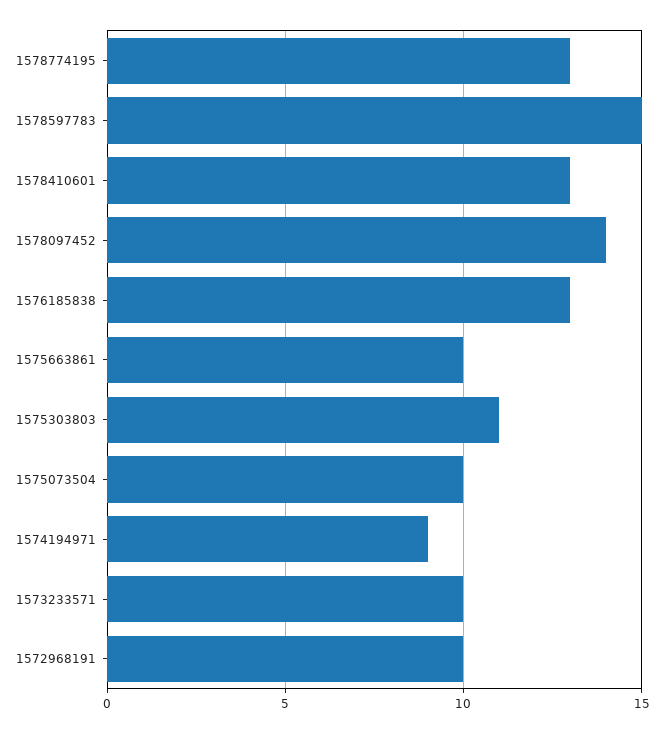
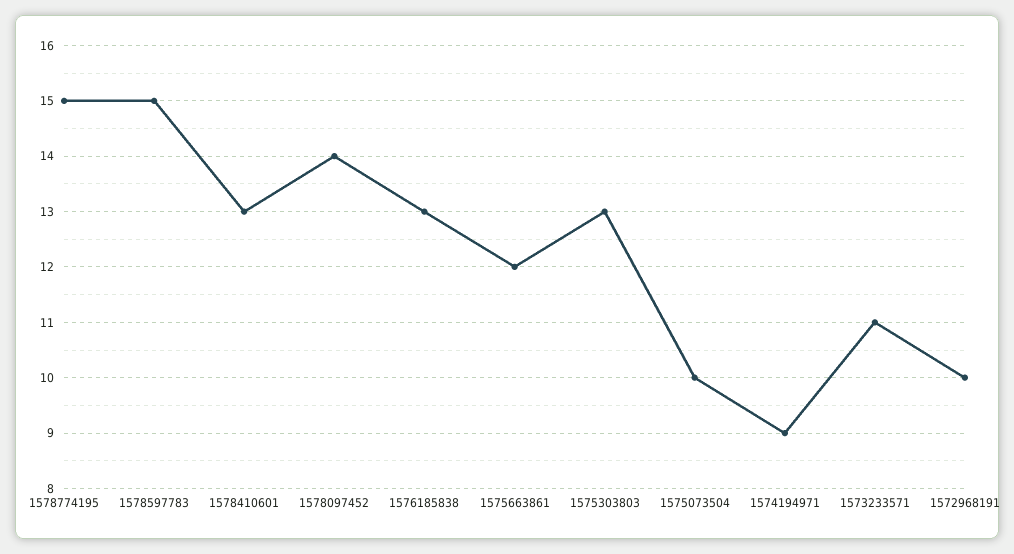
  {
-   "1578774195": 13,
+   "1578774195": 15,
    "1578597783": 15,
    "1578410601": 13,
    "1578097452": 14,
    "1576185838": 13,
-   "1575663861": 10,
+   "1575663861": 12,
-   "1575303803": 11,
+   "1575303803": 13,
    "1575073504": 10,
    "1574194971": 9,
-   "1573233571": 10,
+   "1573233571": 11,
    "1572968191": 10
  }

